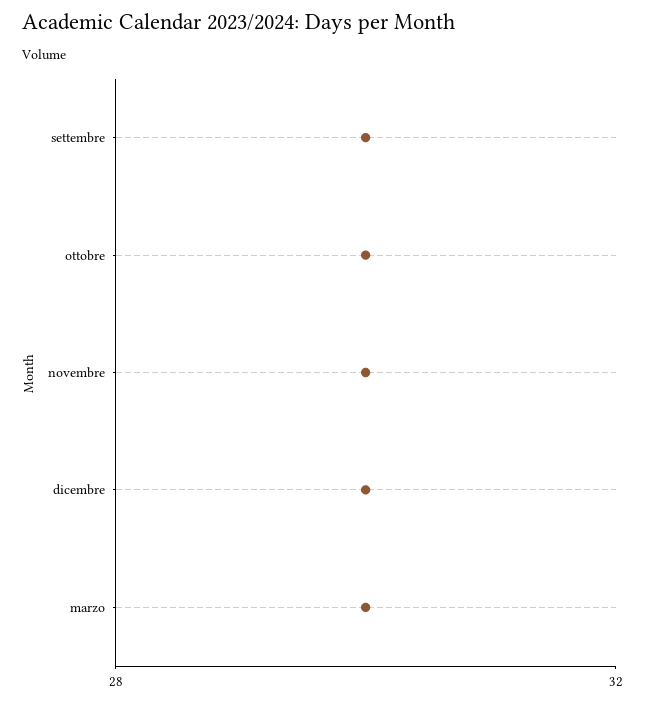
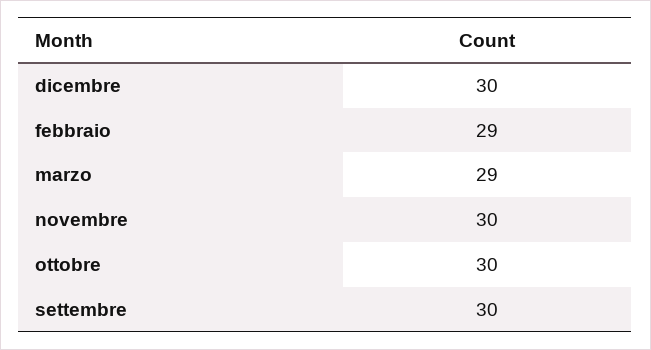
  {
    "settembre": 30,
    "ottobre": 30,
    "novembre": 30,
    "dicembre": 30,
-   "marzo": 30
+   "marzo": 29,
+   "febbraio": 29
  }

